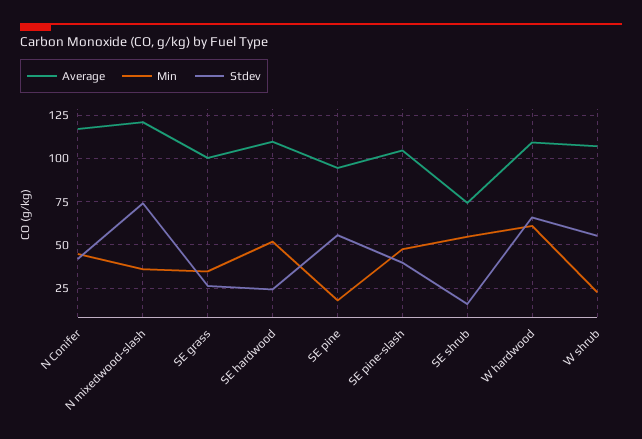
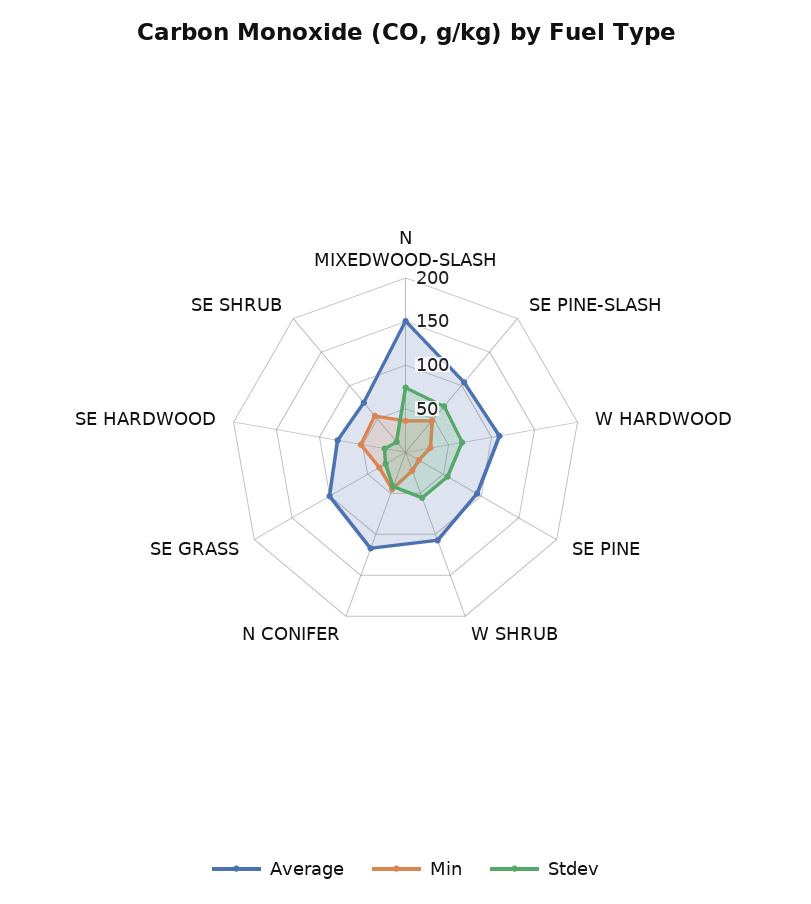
  {
    "Average": {
      "N Conifer": 115,
-     "N mixedwood-slash": 120,
+     "N mixedwood-slash": 150,
      "SE grass": 100,
-     "SE hardwood": 110,
+     "SE hardwood": 80,
      "SE pine": 95,
      "SE pine-slash": 105,
      "SE shrub": 75,
      "W hardwood": 110,
      "W shrub": 105
    },
    "Min": {
      "N Conifer": 45,
      "N mixedwood-slash": 35,
      "SE grass": 35,
      "SE hardwood": 50,
      "SE pine": 20,
      "SE pine-slash": 50,
      "SE shrub": 55,
-     "W hardwood": 60,
+     "W hardwood": 30,
      "W shrub": 25
    },
    "Stdev": {
      "N Conifer": 40,
      "N mixedwood-slash": 75,
      "SE grass": 25,
      "SE hardwood": 25,
      "SE pine": 55,
-     "SE pine-slash": 40,
+     "SE pine-slash": 70,
      "SE shrub": 15,
      "W hardwood": 65,
      "W shrub": 55
    }
  }

